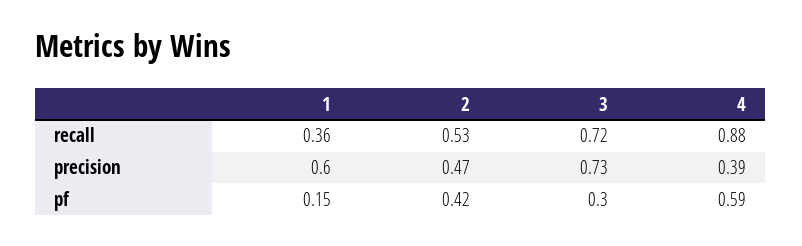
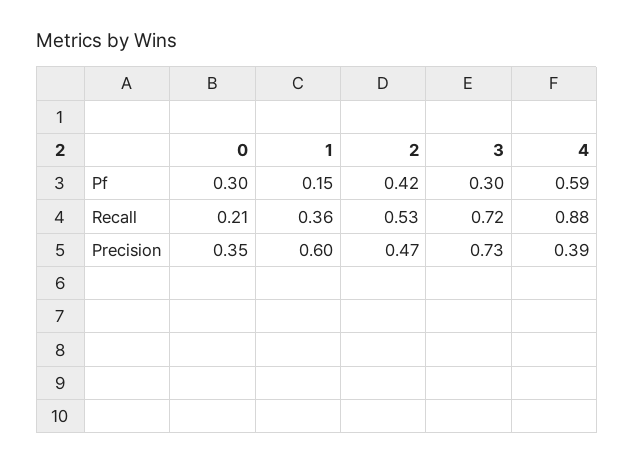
  {
    "1": {
      "recall": 0.36,
      "precision": 0.6,
      "pf": 0.15
    },
    "2": {
      "recall": 0.53,
      "precision": 0.47,
      "pf": 0.42
    },
    "3": {
      "recall": 0.72,
      "precision": 0.73,
      "pf": 0.3
    },
    "4": {
      "recall": 0.88,
      "precision": 0.39,
      "pf": 0.59
-   }
+   },
+   "0": {
+     "pf": 0.3,
+     "recall": 0.21,
+     "precision": 0.35
+   }
  }

